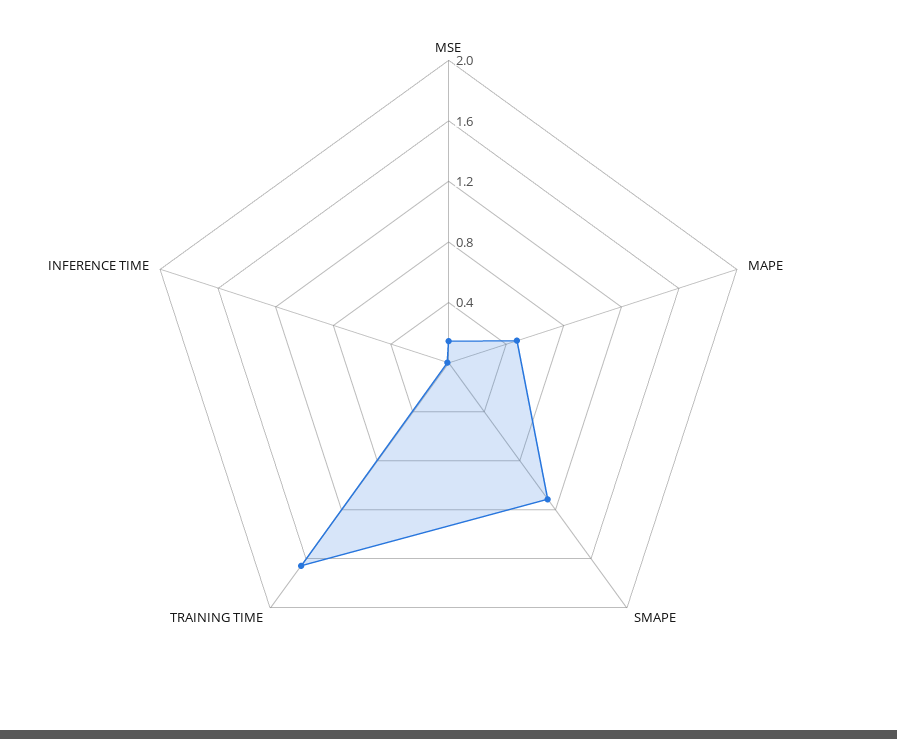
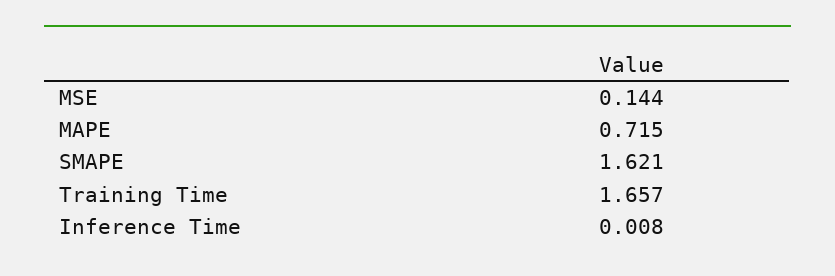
  {
    "MSE": 0.144,
-   "MAPE": 0.5,
+   "MAPE": 0.715,
-   "SMAPE": 1.1,
+   "SMAPE": 1.621,
    "TRAINING TIME": 1.657,
    "INFERENCE TIME": 0.008
  }

